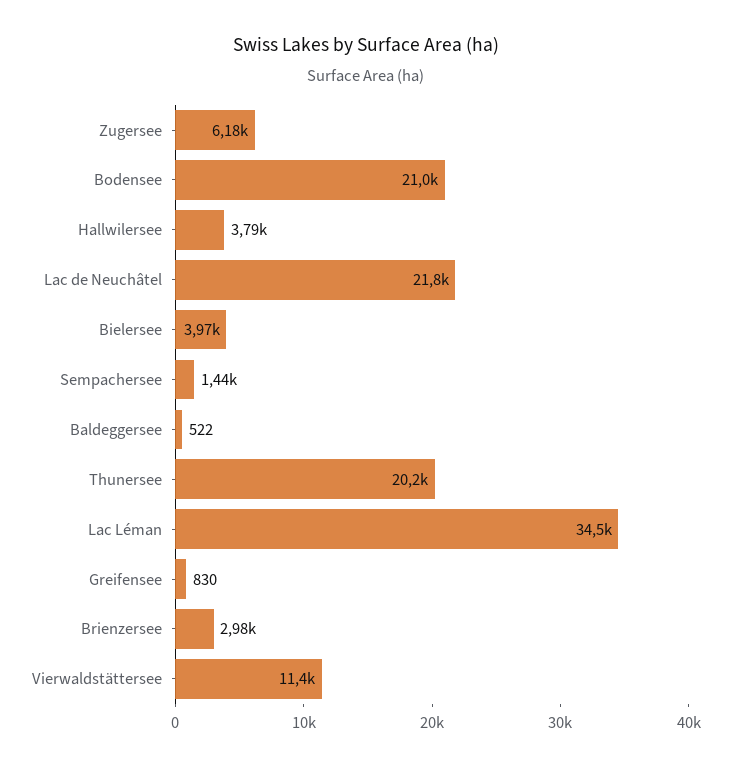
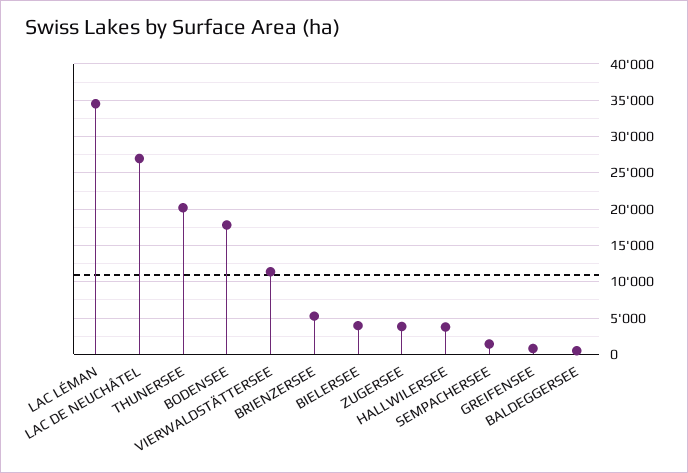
  {
-   "Zugersee": 6180,
+   "Zugersee": 4000,
-   "Bodensee": 21000,
+   "Bodensee": 18000,
    "Hallwilersee": 3790,
-   "Lac de Neuchâtel": 21800,
+   "Lac de Neuchâtel": 27000,
    "Bielersee": 3970,
    "Sempachersee": 1440,
    "Baldeggersee": 522,
    "Thunersee": 20200,
    "Lac Léman": 34500,
    "Greifensee": 830,
-   "Brienzersee": 2980,
+   "Brienzersee": 5000,
    "Vierwaldstättersee": 11400
  }

